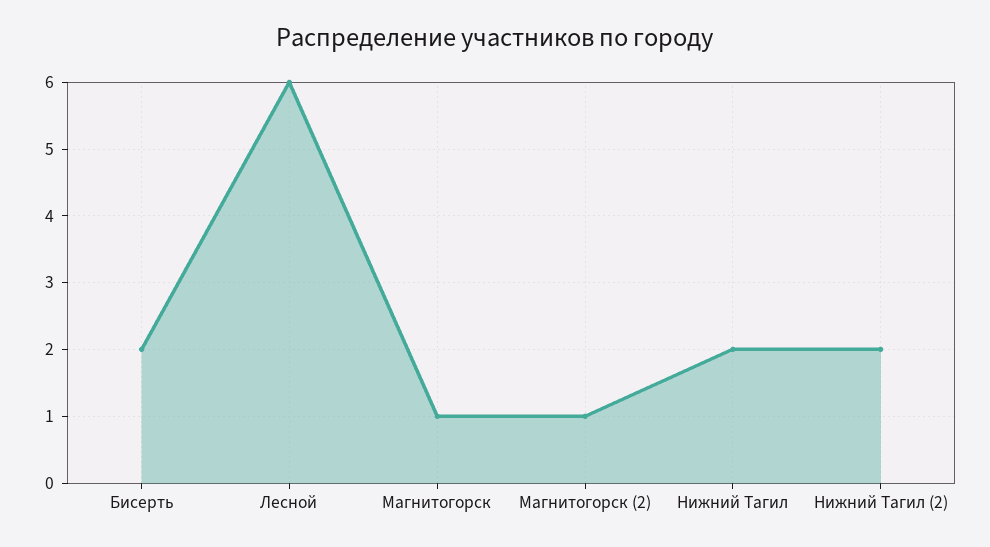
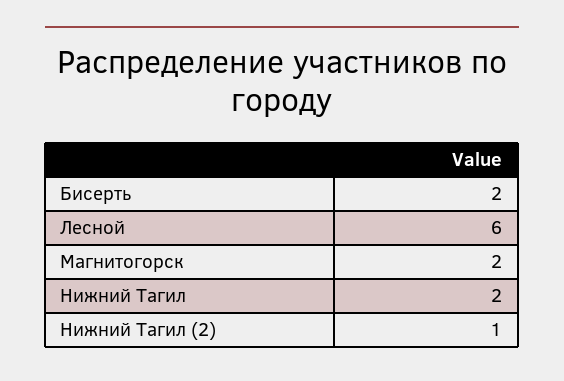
  {
    "Бисерть": 2,
    "Лесной": 6,
-   "Магнитогорск": 1,
+   "Магнитогорск": 2,
-   "Магнитогорск (2)": 1,
    "Нижний Тагил": 2,
-   "Нижний Тагил (2)": 2
+   "Нижний Тагил (2)": 1
  }

